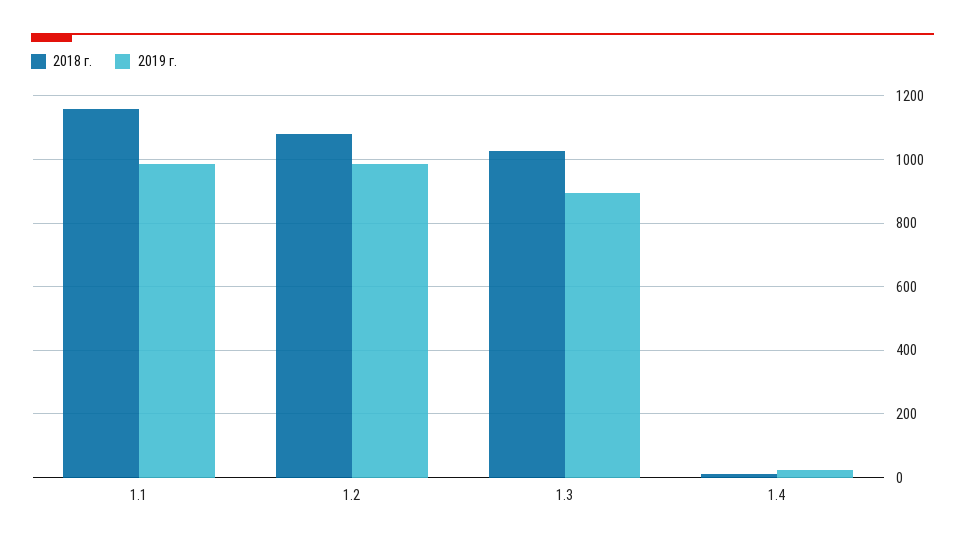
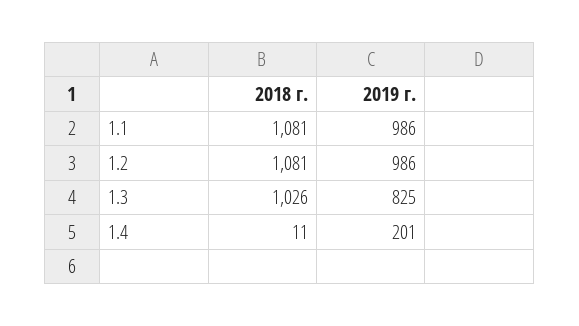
  {
    "2018 г.": {
-     "1.1": 1160,
+     "1.1": 1081,
      "1.2": 1081,
      "1.3": 1026,
      "1.4": 11
    },
    "2019 г.": {
      "1.1": 986,
      "1.2": 986,
-     "1.3": 900,
+     "1.3": 825,
-     "1.4": 20
+     "1.4": 201
    }
  }

